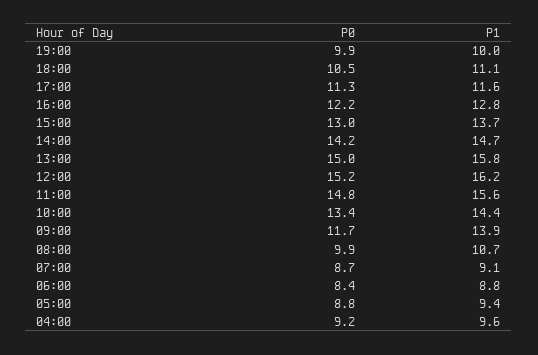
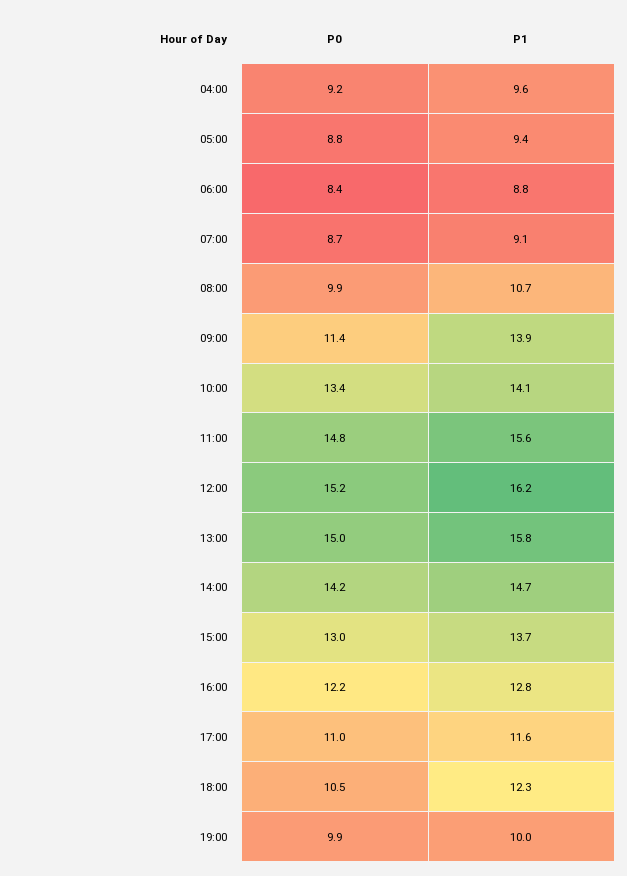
  {
    "P0": {
      "19:00": 9.9,
      "18:00": 10.5,
-     "17:00": 11.3,
+     "17:00": 11,
      "16:00": 12.2,
      "15:00": 13,
      "14:00": 14.2,
      "13:00": 15,
      "12:00": 15.2,
      "11:00": 14.8,
      "10:00": 13.4,
-     "09:00": 11.7,
+     "09:00": 11.4,
      "08:00": 9.9,
      "07:00": 8.7,
      "06:00": 8.4,
      "05:00": 8.8,
      "04:00": 9.2
    },
    "P1": {
      "19:00": 10,
-     "18:00": 11.1,
+     "18:00": 12.3,
      "17:00": 11.6,
      "16:00": 12.8,
      "15:00": 13.7,
      "14:00": 14.7,
      "13:00": 15.8,
      "12:00": 16.2,
      "11:00": 15.6,
-     "10:00": 14.4,
+     "10:00": 14.1,
      "09:00": 13.9,
      "08:00": 10.7,
      "07:00": 9.1,
      "06:00": 8.8,
      "05:00": 9.4,
      "04:00": 9.6
    }
  }

